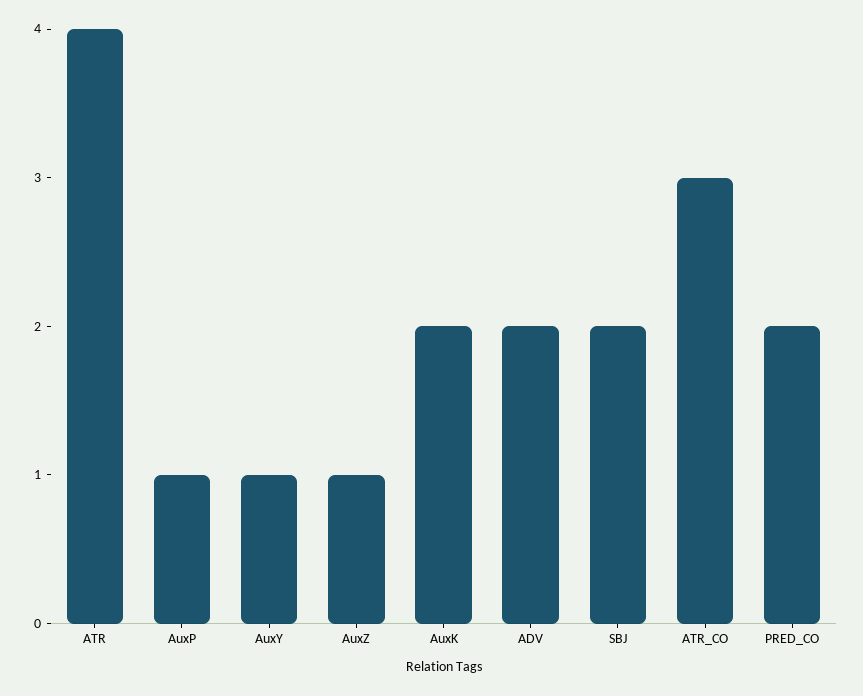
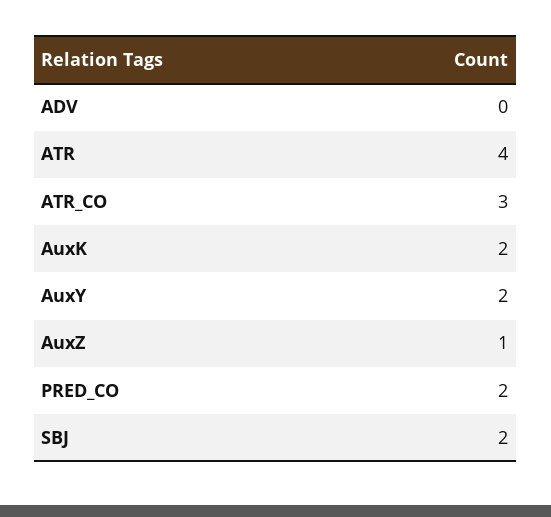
  {
    "ATR": 4,
-   "AuxP": 1,
-   "AuxY": 1,
+   "AuxY": 2,
    "AuxZ": 1,
    "AuxK": 2,
-   "ADV": 2,
+   "ADV": 0,
    "SBJ": 2,
    "ATR_CO": 3,
    "PRED_CO": 2
  }

